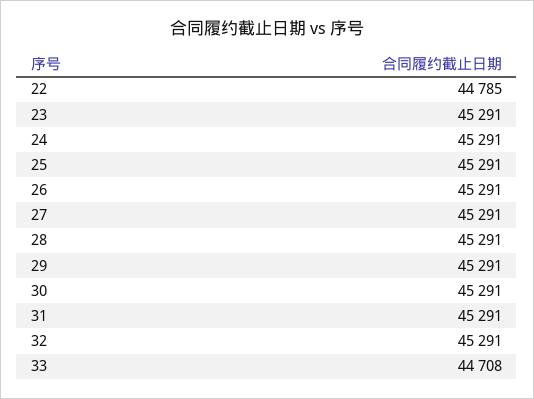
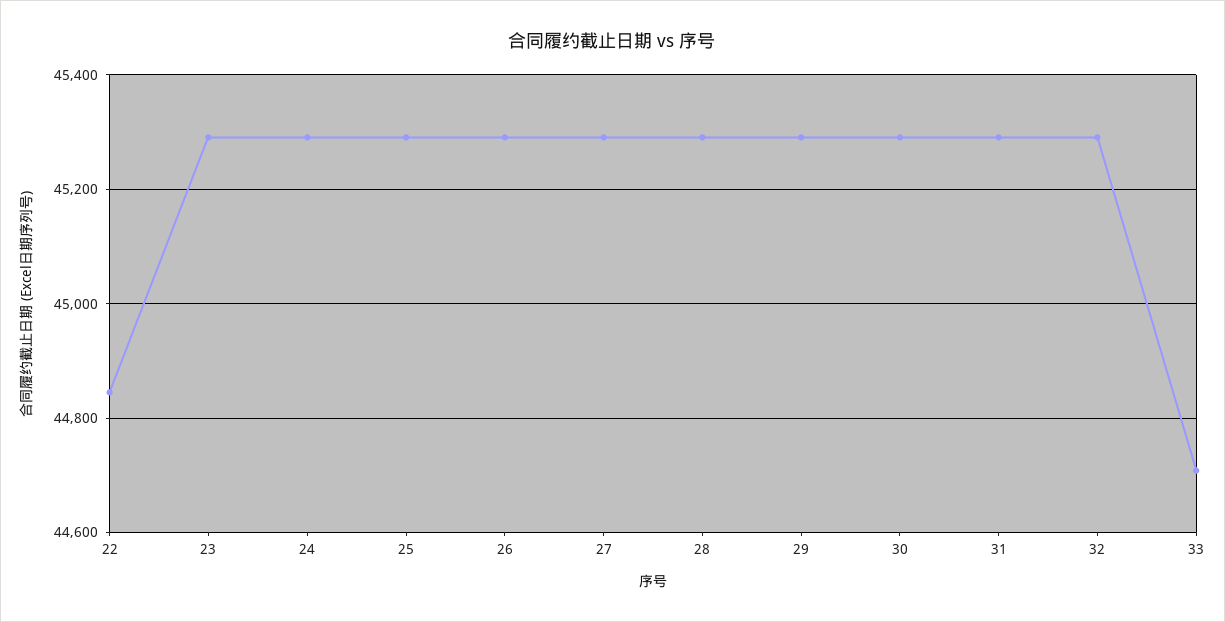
  {
-   "22": 44785,
+   "22": 44840,
    "23": 45291,
    "24": 45291,
    "25": 45291,
    "26": 45291,
    "27": 45291,
    "28": 45291,
    "29": 45291,
    "30": 45291,
    "31": 45291,
    "32": 45291,
    "33": 44708
  }

